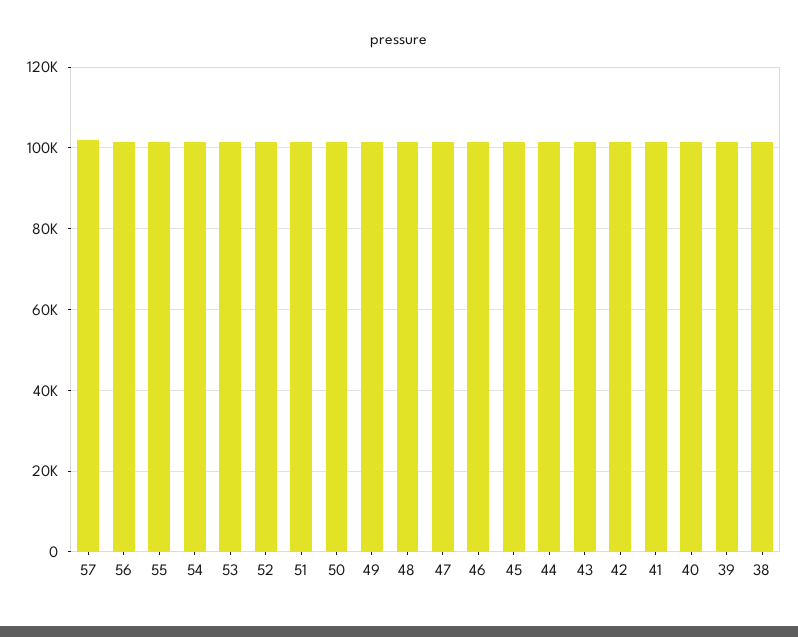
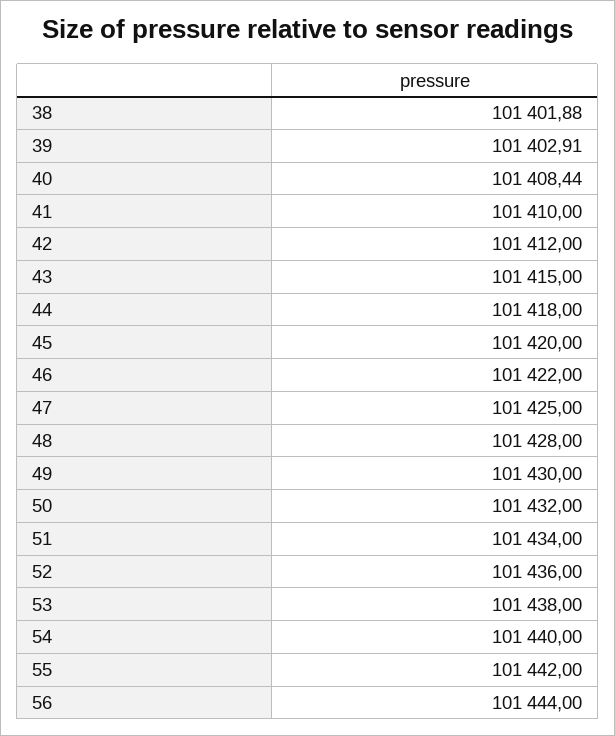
  {
-   "57": 102000,
    "56": 101444,
    "55": 101442,
    "54": 101440,
    "53": 101438,
    "52": 101436,
    "51": 101434,
    "50": 101432,
    "49": 101430,
    "48": 101428,
    "47": 101425,
    "46": 101422,
    "45": 101420,
    "44": 101418,
    "43": 101415,
    "42": 101412,
    "41": 101410,
    "40": 101408.44,
    "39": 101402.91,
    "38": 101401.88
  }

